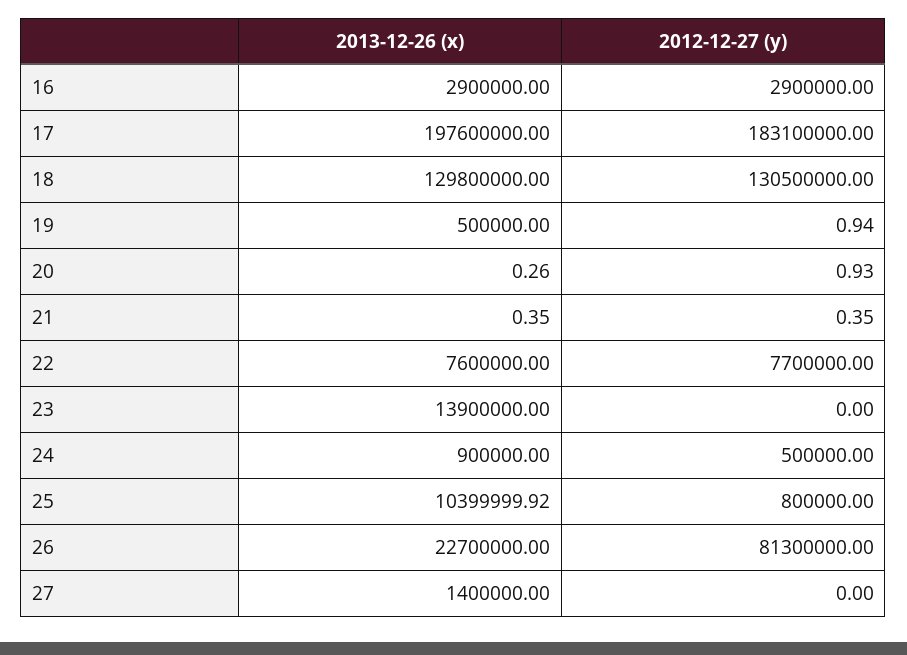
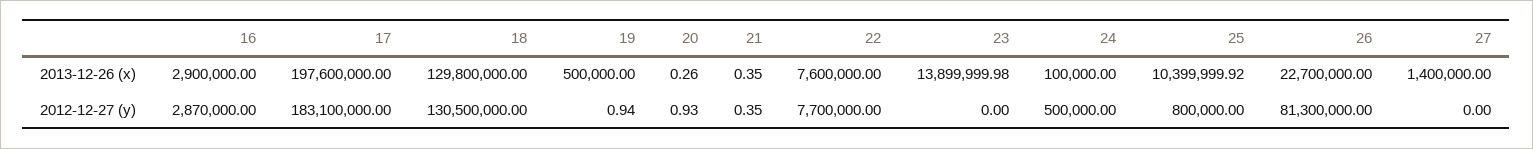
  {
    "2013-12-26 (x)": {
      "16": 2900000,
      "17": 197600000,
      "18": 129800000,
      "19": 500000,
      "20": 0.26,
      "21": 0.35,
      "22": 7600000,
-     "23": 13900000,
+     "23": 13899999.98,
-     "24": 900000,
+     "24": 100000,
      "25": 10399999.92,
      "26": 22700000,
      "27": 1400000
    },
    "2012-12-27 (y)": {
-     "16": 2900000,
+     "16": 2870000,
      "17": 183100000,
      "18": 130500000,
      "19": 0.94,
      "20": 0.93,
      "21": 0.35,
      "22": 7700000,
      "23": 0,
      "24": 500000,
      "25": 800000,
      "26": 81300000,
      "27": 0
    }
  }

